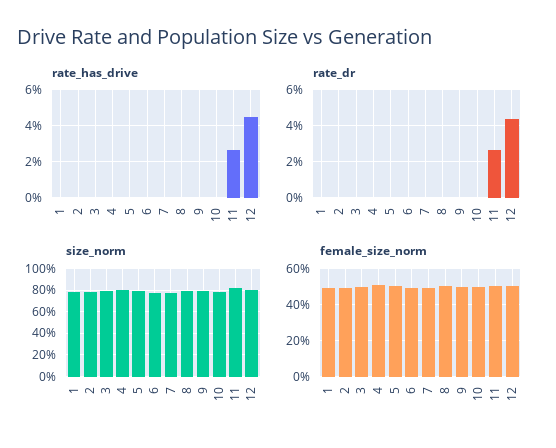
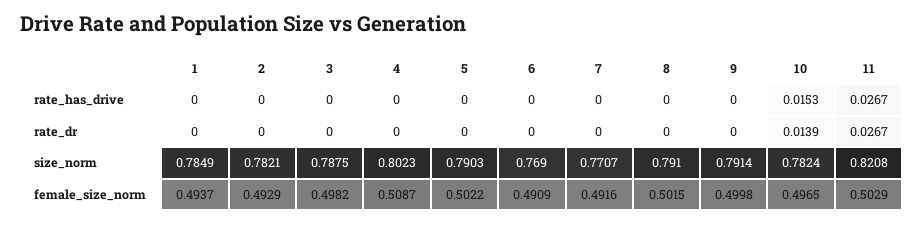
  {
    "rate_has_drive": {
      "1": 0,
      "2": 0,
      "3": 0,
      "4": 0,
      "5": 0,
      "6": 0,
      "7": 0,
      "8": 0,
      "9": 0,
-     "10": 0,
+     "10": 0.0153,
-     "11": 0.0267,
+     "11": 0.0267
-     "12": 0.045
    },
    "rate_dr": {
      "1": 0,
      "2": 0,
      "3": 0,
      "4": 0,
      "5": 0,
      "6": 0,
      "7": 0,
      "8": 0,
      "9": 0,
-     "10": 0,
+     "10": 0.0139,
-     "11": 0.0267,
+     "11": 0.0267
-     "12": 0.045
    },
    "size_norm": {
      "1": 0.7849,
      "2": 0.7821,
      "3": 0.7875,
      "4": 0.8023,
      "5": 0.7903,
      "6": 0.769,
      "7": 0.7707,
      "8": 0.791,
      "9": 0.7914,
      "10": 0.7824,
-     "11": 0.8208,
+     "11": 0.8208
-     "12": 0.8
    },
    "female_size_norm": {
      "1": 0.4937,
      "2": 0.4929,
      "3": 0.4982,
      "4": 0.5087,
      "5": 0.5022,
      "6": 0.4909,
      "7": 0.4916,
      "8": 0.5015,
      "9": 0.4998,
      "10": 0.4965,
-     "11": 0.5029,
+     "11": 0.5029
-     "12": 0.5
    }
  }

